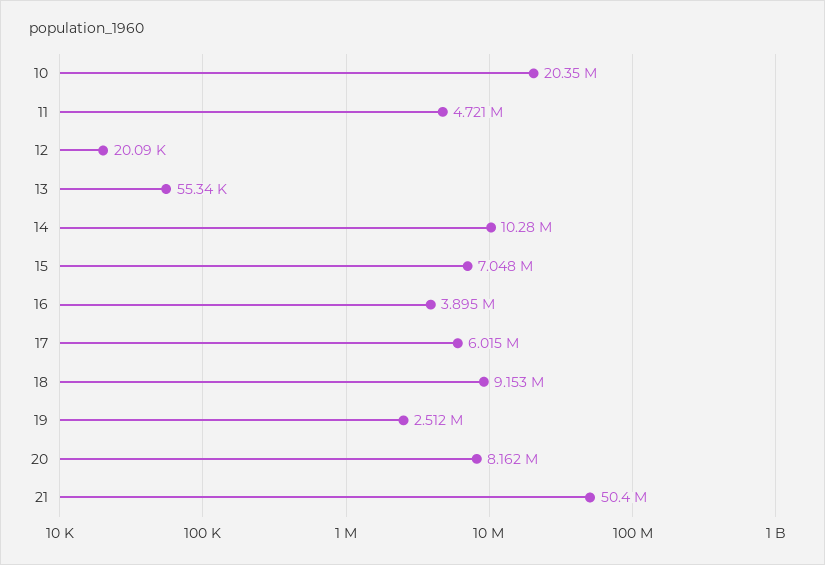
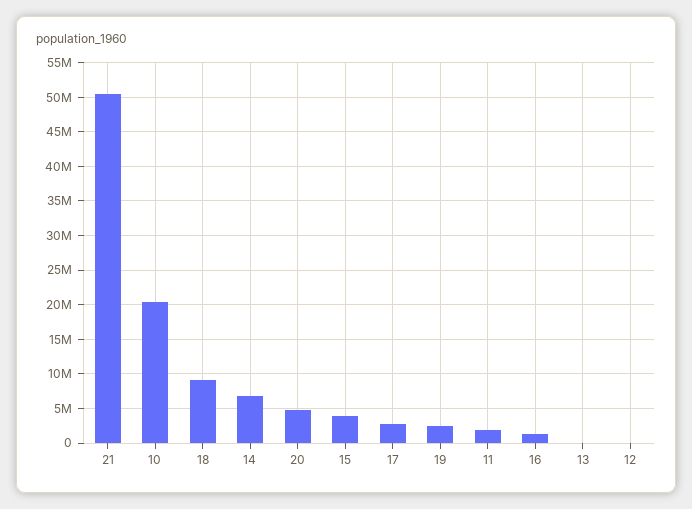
  {
    "10": 20350000,
-   "11": 4721000,
+   "11": 2000000,
    "12": 20090,
    "13": 55340,
-   "14": 10280000,
+   "14": 7000000,
-   "15": 7048000,
+   "15": 4000000,
-   "16": 3895000,
+   "16": 1000000,
-   "17": 6015000,
+   "17": 3000000,
    "18": 9153000,
    "19": 2512000,
-   "20": 8162000,
+   "20": 5000000,
    "21": 50400000
  }

